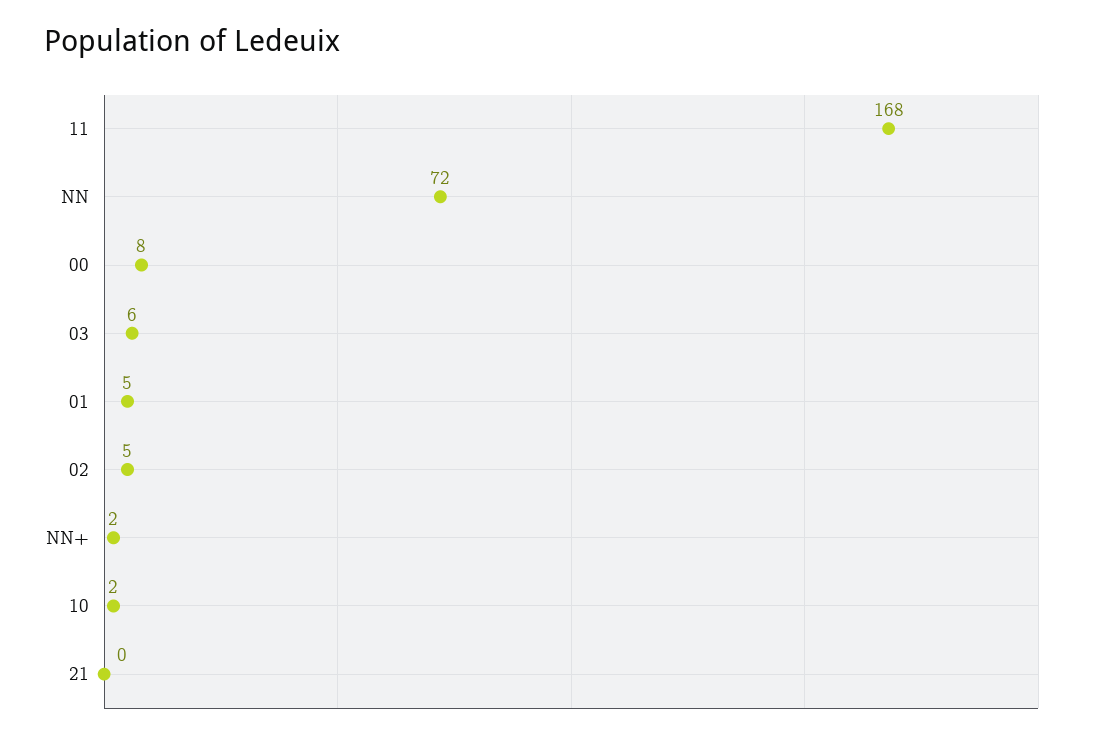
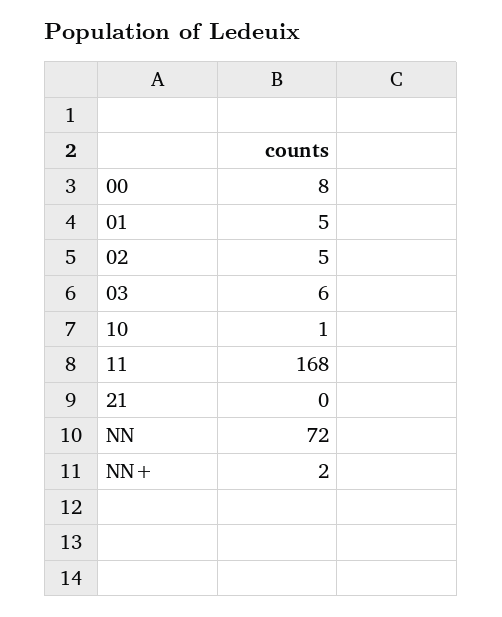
  {
    "11": 168,
    "NN": 72,
    "00": 8,
    "03": 6,
    "01": 5,
    "02": 5,
    "NN+": 2,
-   "10": 2,
+   "10": 1,
    "21": 0
  }

